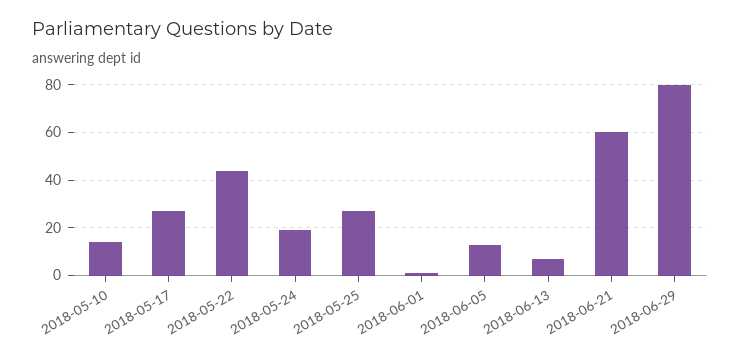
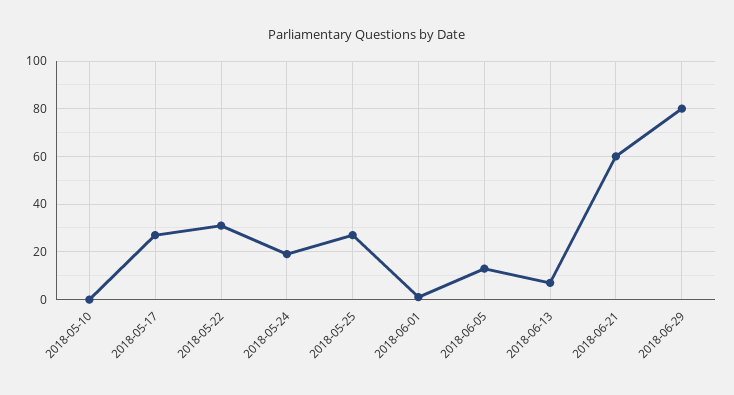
  {
-   "2018-05-10": 15,
+   "2018-05-10": 0,
    "2018-05-17": 25,
-   "2018-05-22": 45,
+   "2018-05-22": 30,
    "2018-05-24": 20,
    "2018-05-25": 25,
    "2018-06-01": 0,
    "2018-06-05": 15,
    "2018-06-13": 5,
    "2018-06-21": 60,
    "2018-06-29": 80
  }

